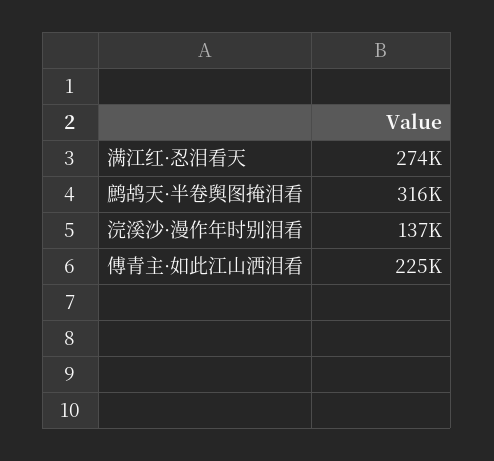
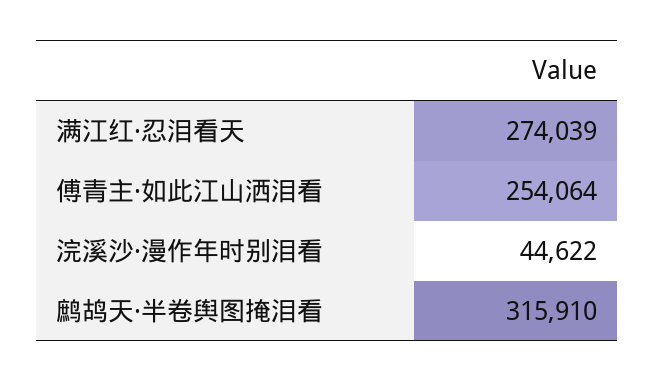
  {
    "满江红·忍泪看天": 274039,
    "鹧鸪天·半卷舆图掩泪看": 315910,
-   "浣溪沙·漫作年时别泪看": 137000,
+   "浣溪沙·漫作年时别泪看": 44622,
-   "傅青主·如此江山洒泪看": 225000
+   "傅青主·如此江山洒泪看": 254064
  }

